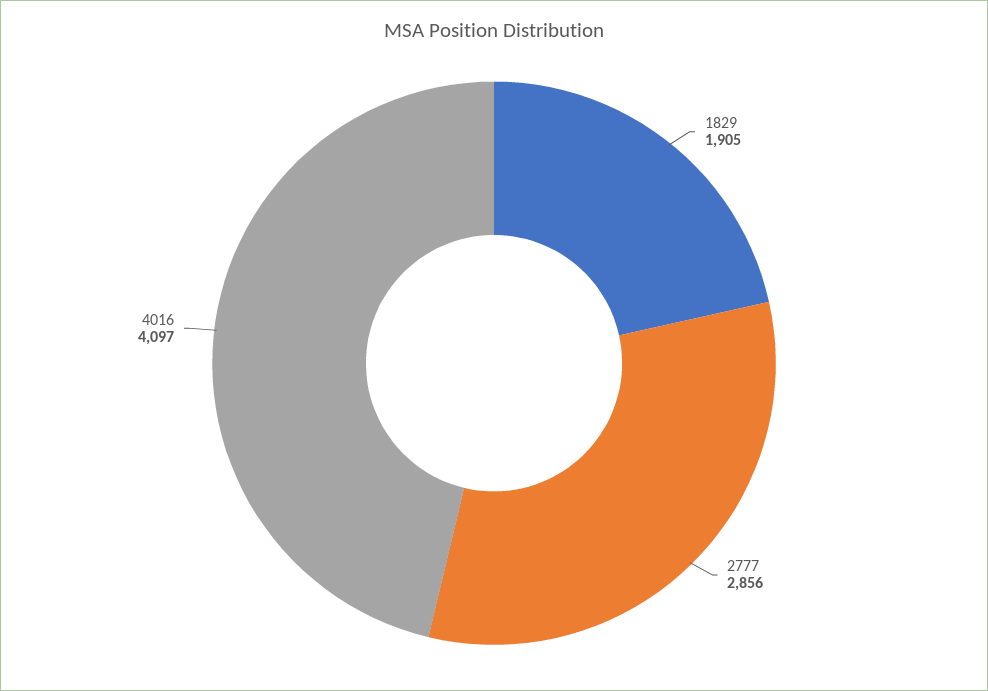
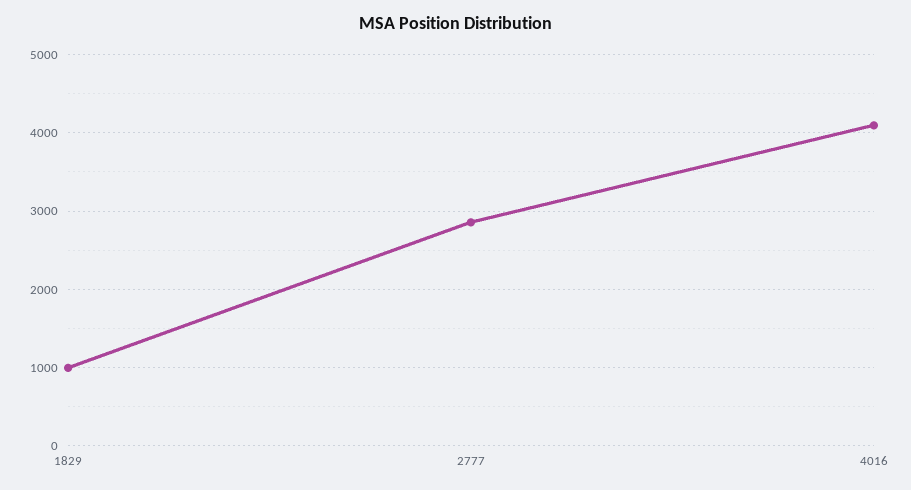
  {
-   "1829": 1905,
+   "1829": 1000,
    "2777": 2856,
    "4016": 4097
  }

